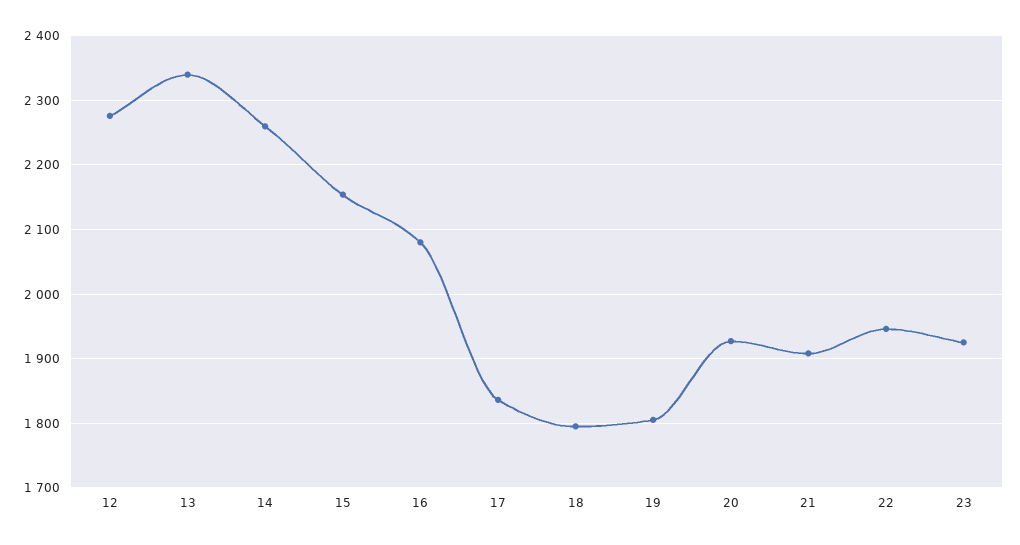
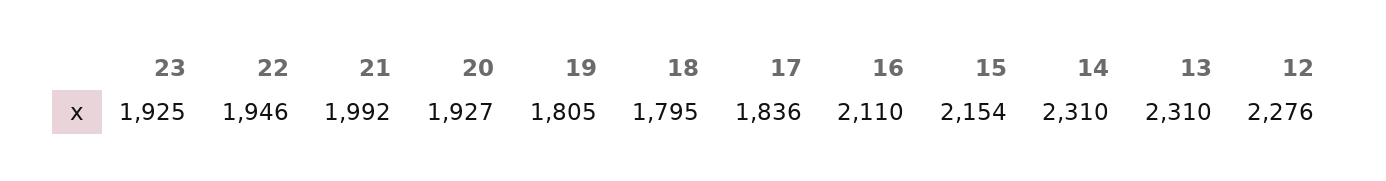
  {
    "12": 2276,
-   "13": 2340,
+   "13": 2310,
-   "14": 2260,
+   "14": 2310,
    "15": 2154,
-   "16": 2080,
+   "16": 2110,
    "17": 1836,
    "18": 1795,
    "19": 1805,
    "20": 1927,
-   "21": 1910,
+   "21": 1992,
    "22": 1946,
    "23": 1925
  }

